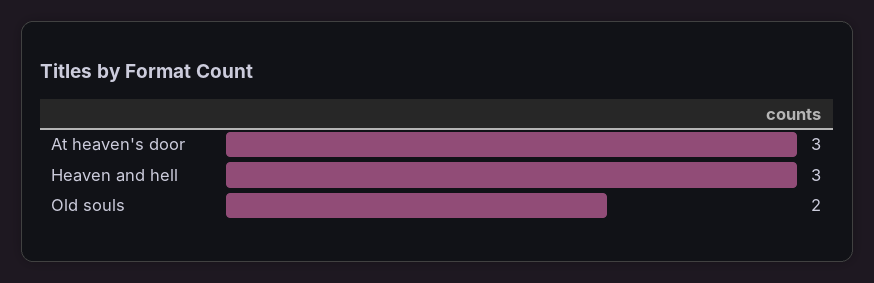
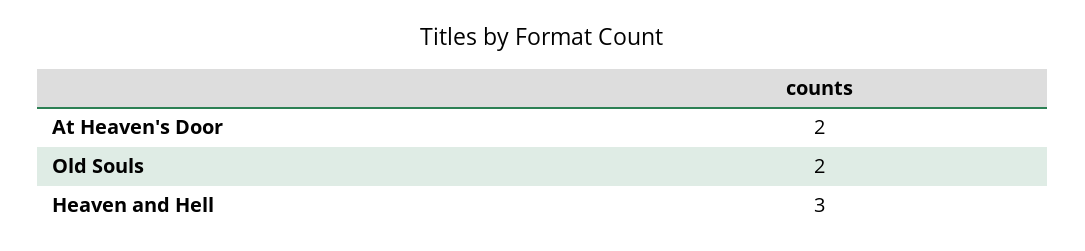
  {
-   "At heaven's door": 3,
+   "At heaven's door": 2,
    "Heaven and hell": 3,
    "Old souls": 2
  }

